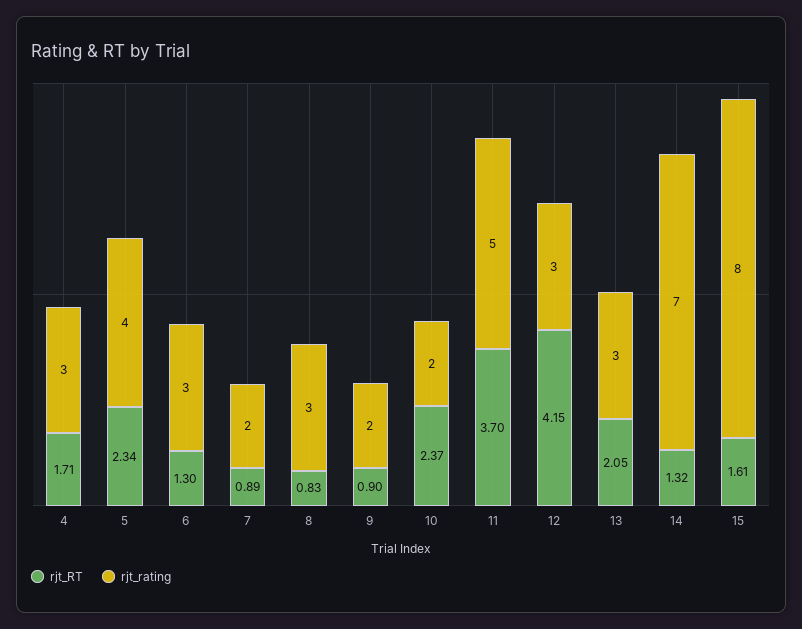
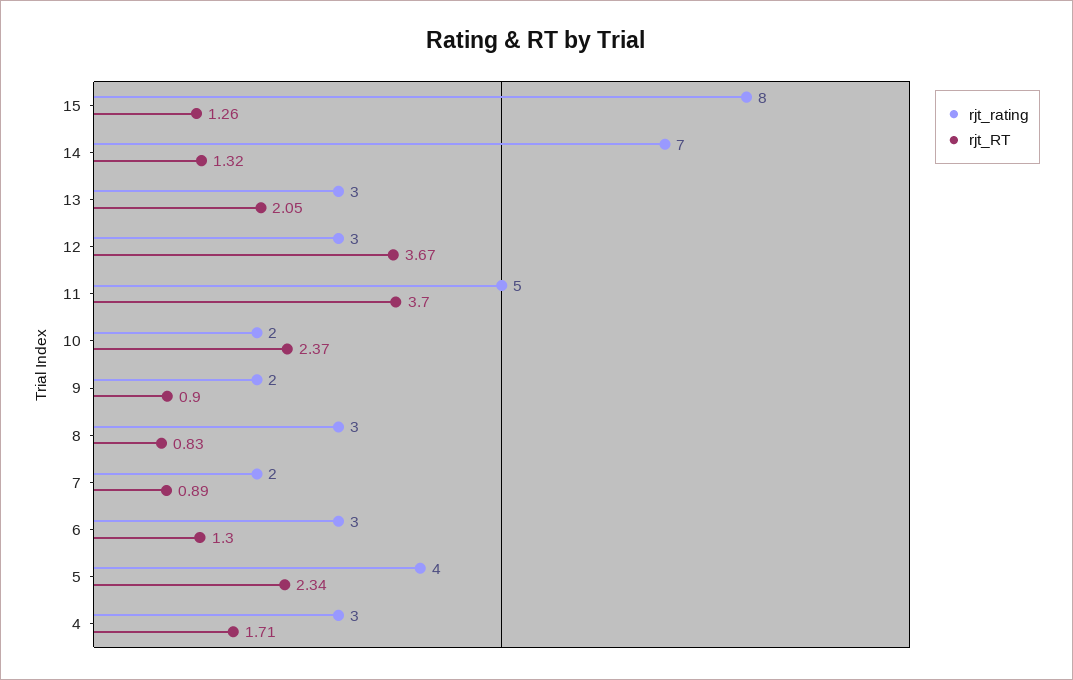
  {
    "rjt_RT": {
      "4": 1.71,
      "5": 2.34,
      "6": 1.3,
      "7": 0.89,
      "8": 0.83,
      "9": 0.9,
      "10": 2.37,
      "11": 3.7,
-     "12": 4.15,
+     "12": 3.67,
      "13": 2.05,
      "14": 1.32,
-     "15": 1.61
+     "15": 1.26
    },
    "rjt_rating": {
      "4": 3,
      "5": 4,
      "6": 3,
      "7": 2,
      "8": 3,
      "9": 2,
      "10": 2,
      "11": 5,
      "12": 3,
      "13": 3,
      "14": 7,
      "15": 8
    }
  }

